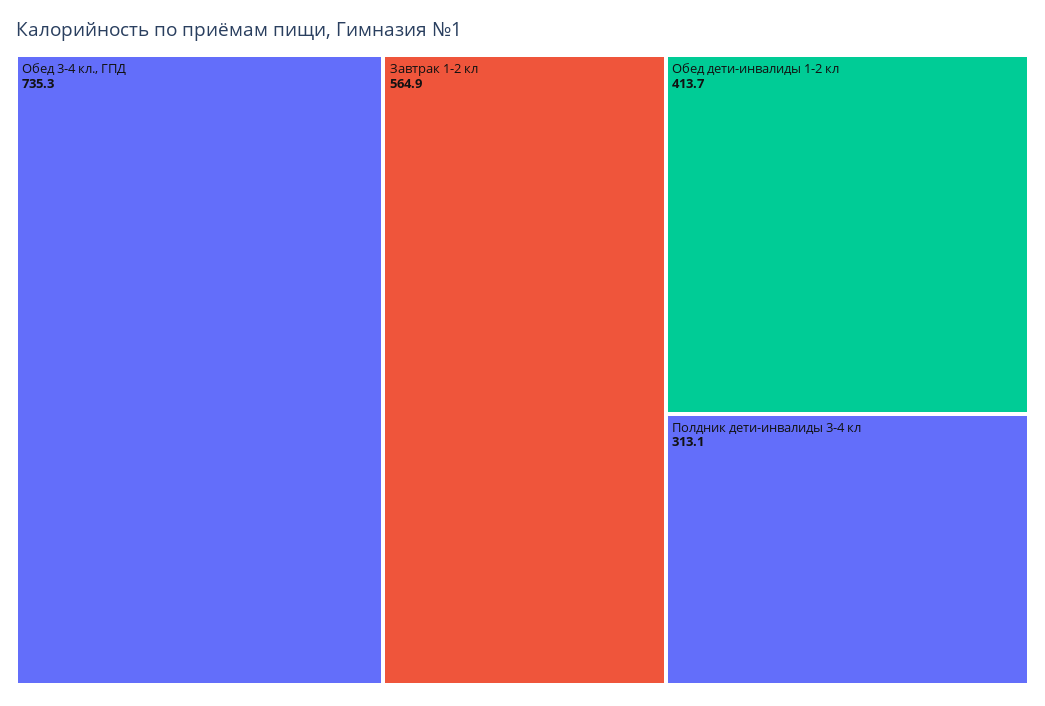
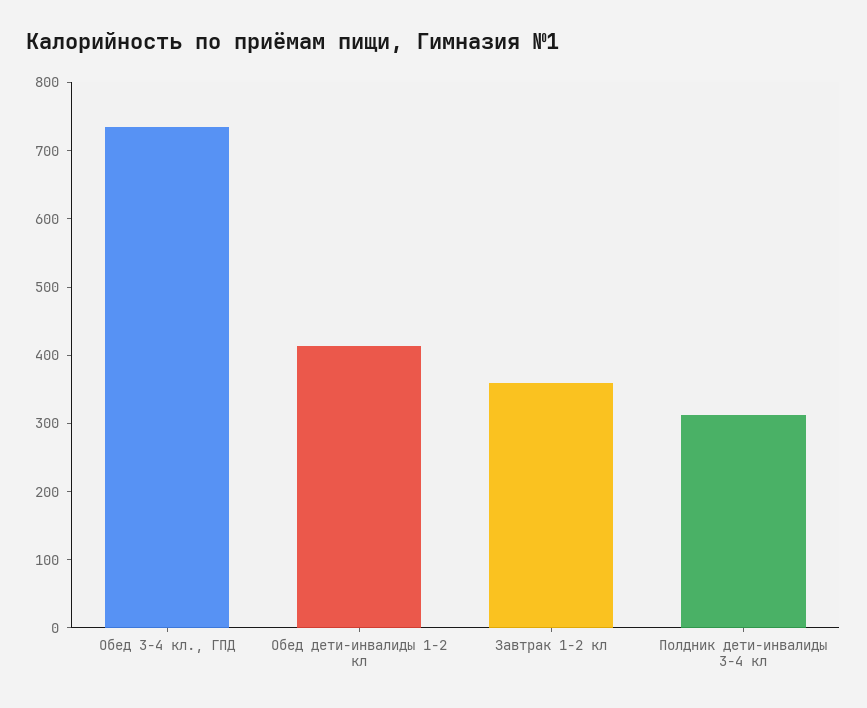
  {
    "Обед 3-4 кл., ГПД": 735.3,
-   "Завтрак 1-2 кл": 564.9,
+   "Завтрак 1-2 кл": 360,
    "Обед дети-инвалиды 1-2 кл": 413.7,
    "Полдник дети-инвалиды 3-4 кл": 313.1
  }

